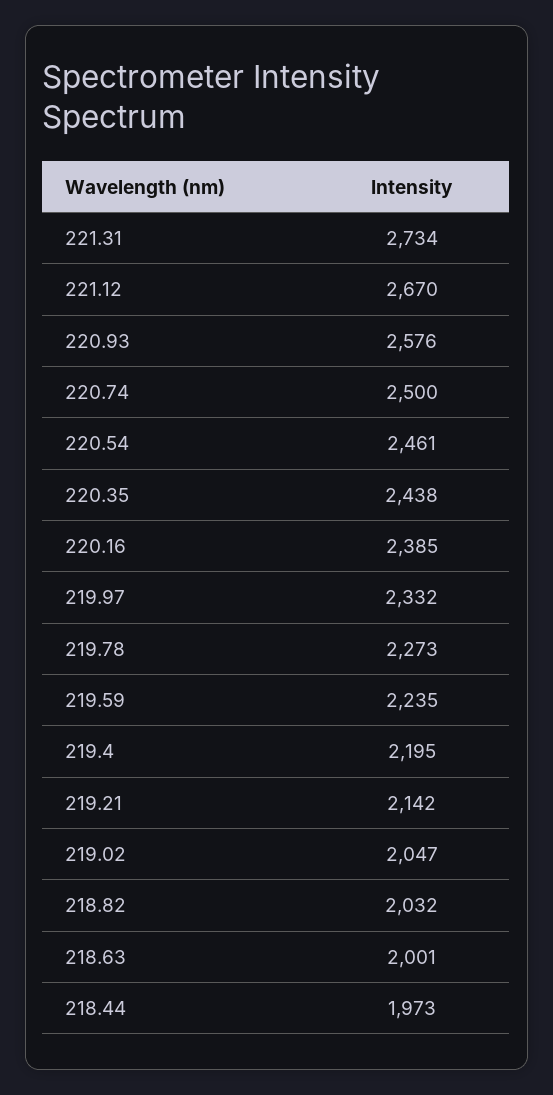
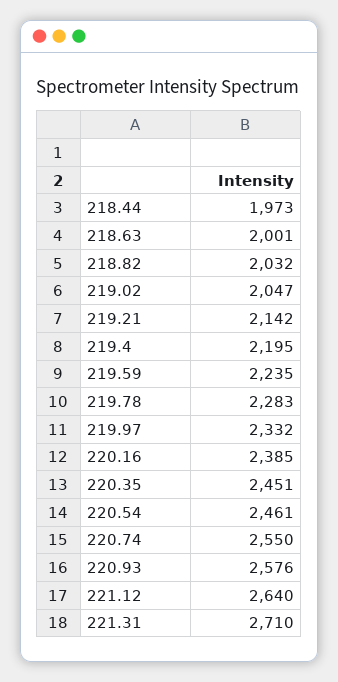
  {
-   "221.31": 2734,
+   "221.31": 2710,
-   "221.12": 2670,
+   "221.12": 2640,
    "220.93": 2576,
-   "220.74": 2500,
+   "220.74": 2550,
    "220.54": 2461,
-   "220.35": 2438,
+   "220.35": 2451,
    "220.16": 2385,
    "219.97": 2332,
-   "219.78": 2273,
+   "219.78": 2283,
    "219.59": 2235,
    "219.4": 2195,
    "219.21": 2142,
    "219.02": 2047,
    "218.82": 2032,
    "218.63": 2001,
    "218.44": 1973
  }

